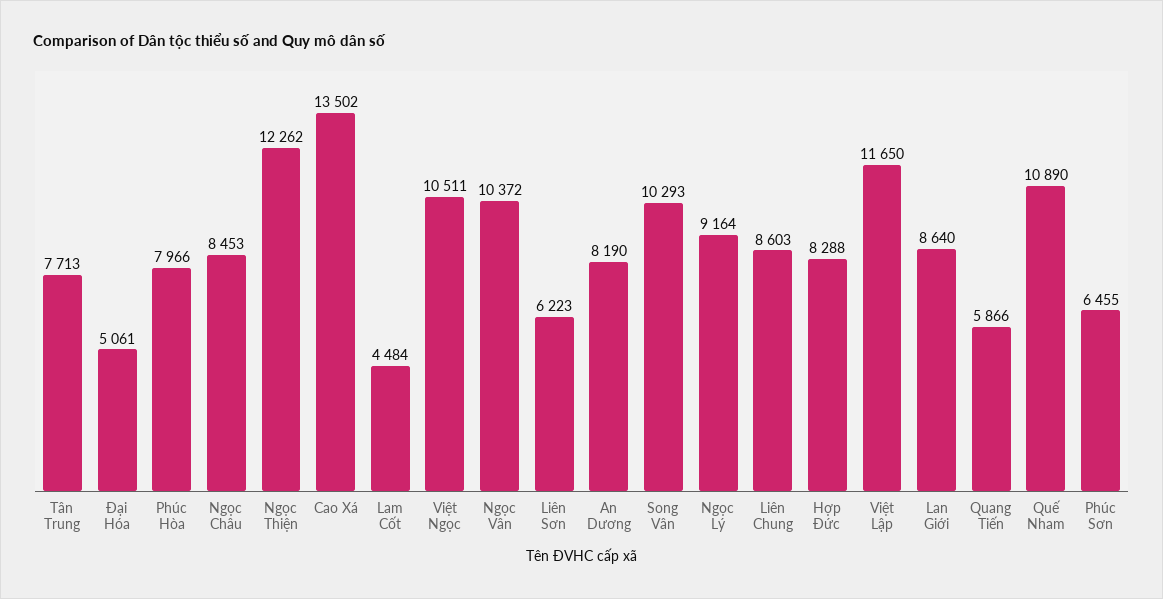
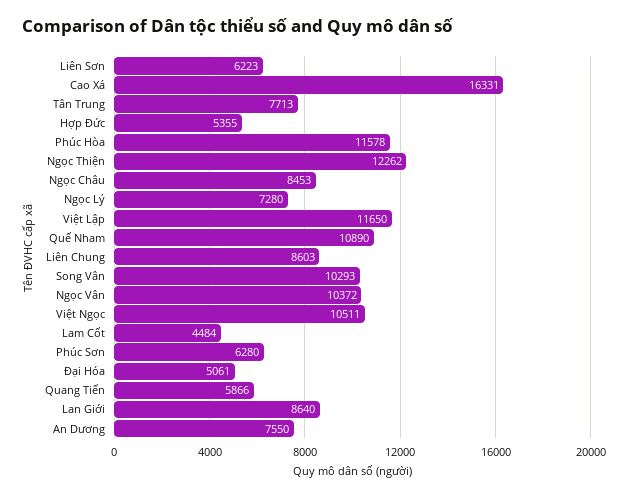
  {
    "Tân Trung": 7713,
    "Đại Hóa": 5061,
-   "Phúc Hòa": 7966,
+   "Phúc Hòa": 11578,
    "Ngọc Châu": 8453,
    "Ngọc Thiện": 12262,
-   "Cao Xá": 13502,
+   "Cao Xá": 16331,
    "Lam Cốt": 4484,
    "Việt Ngọc": 10511,
    "Ngọc Vân": 10372,
    "Liên Sơn": 6223,
-   "An Dương": 8190,
+   "An Dương": 7550,
    "Song Vân": 10293,
-   "Ngọc Lý": 9164,
+   "Ngọc Lý": 7280,
    "Liên Chung": 8603,
-   "Hợp Đức": 8288,
+   "Hợp Đức": 5355,
    "Việt Lập": 11650,
    "Lan Giới": 8640,
    "Quang Tiến": 5866,
    "Quế Nham": 10890,
-   "Phúc Sơn": 6455
+   "Phúc Sơn": 6280
  }

